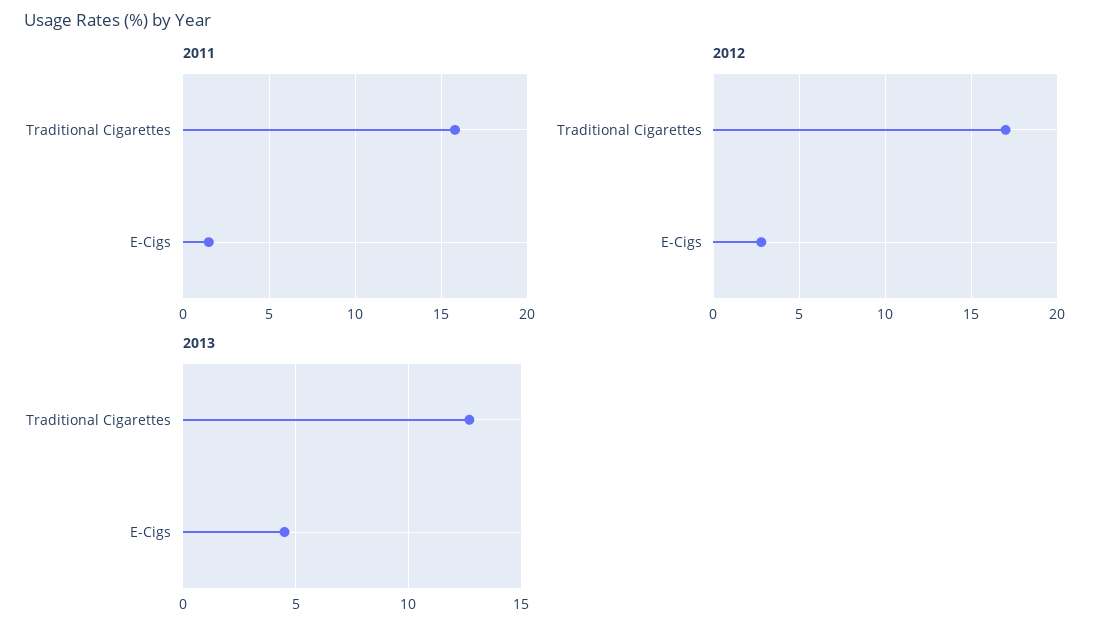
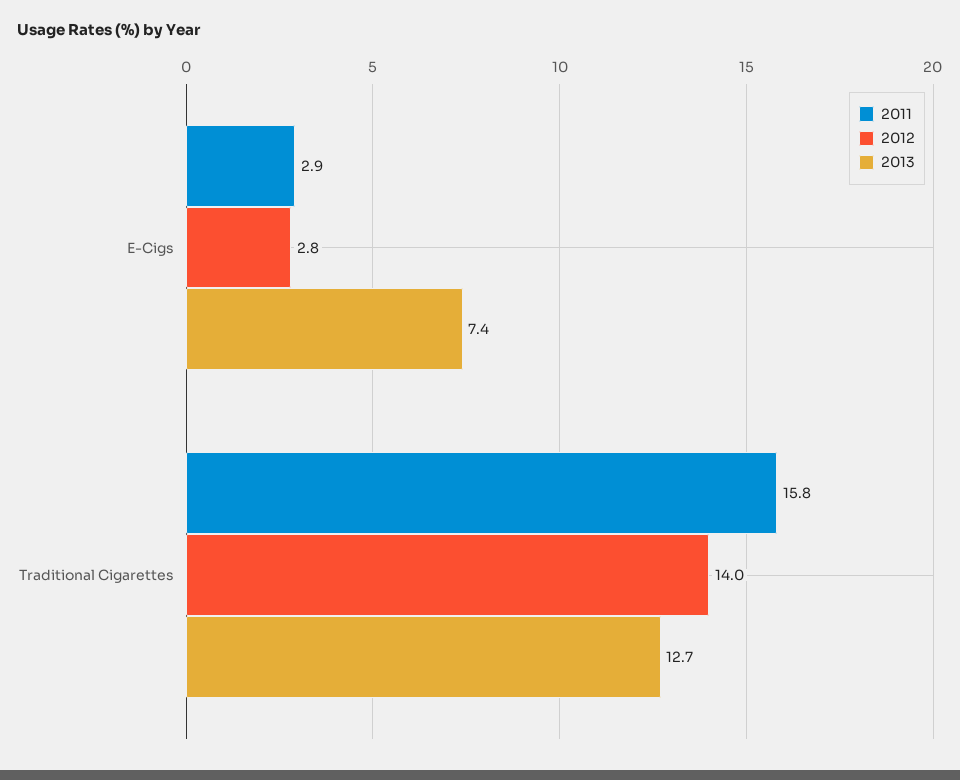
  {
    "2011": {
      "Traditional Cigarettes": 15.8,
-     "E-Cigs": 1.5
+     "E-Cigs": 2.9
    },
    "2012": {
-     "Traditional Cigarettes": 17,
+     "Traditional Cigarettes": 14,
      "E-Cigs": 2.8
    },
    "2013": {
      "Traditional Cigarettes": 12.7,
-     "E-Cigs": 4.5
+     "E-Cigs": 7.4
    }
  }

